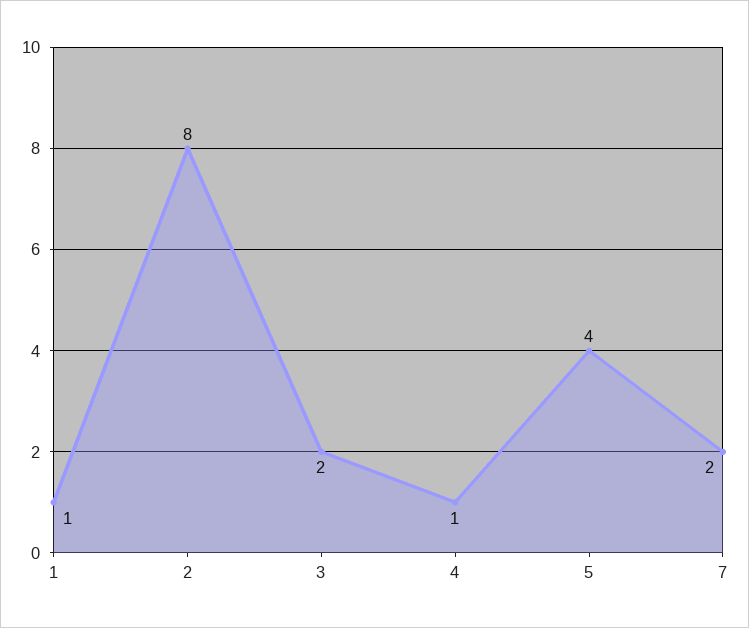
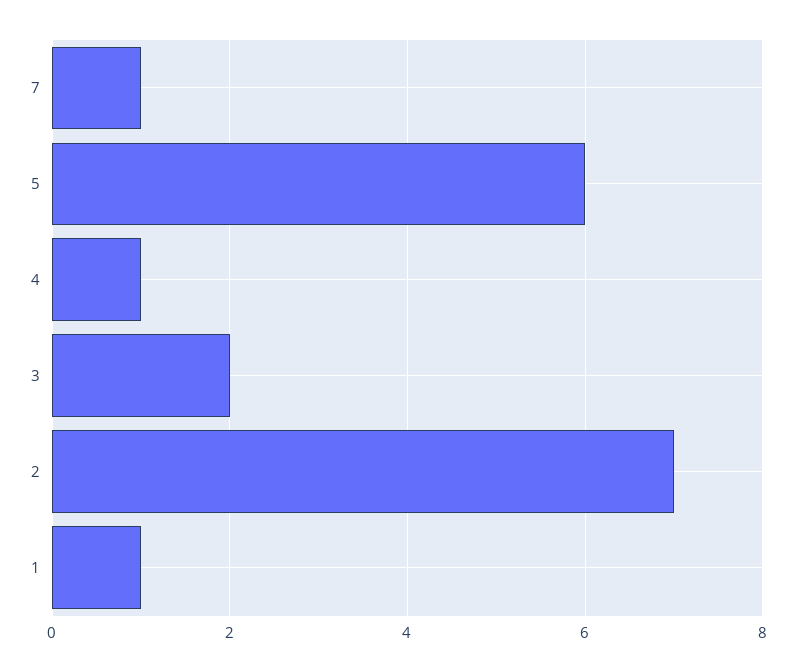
  {
    "1": 1,
-   "2": 8,
+   "2": 7,
    "3": 2,
    "4": 1,
-   "5": 4,
+   "5": 6,
-   "7": 2
+   "7": 1
  }

